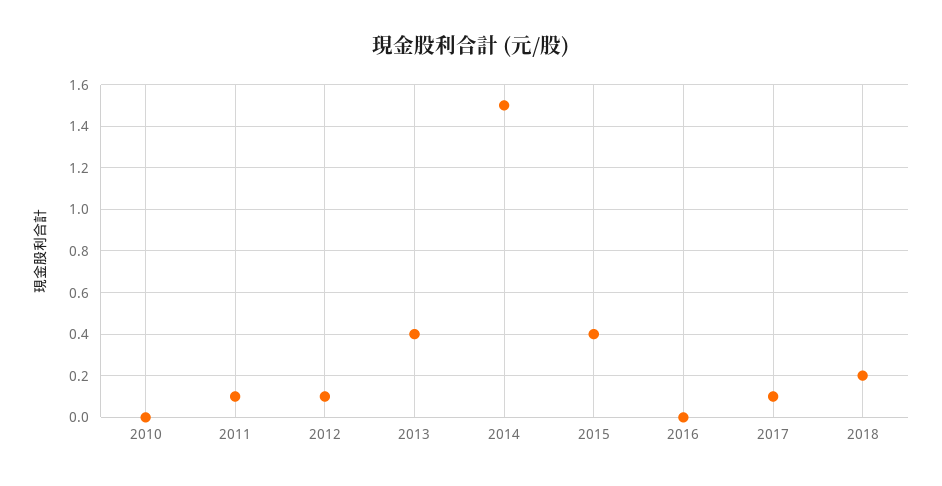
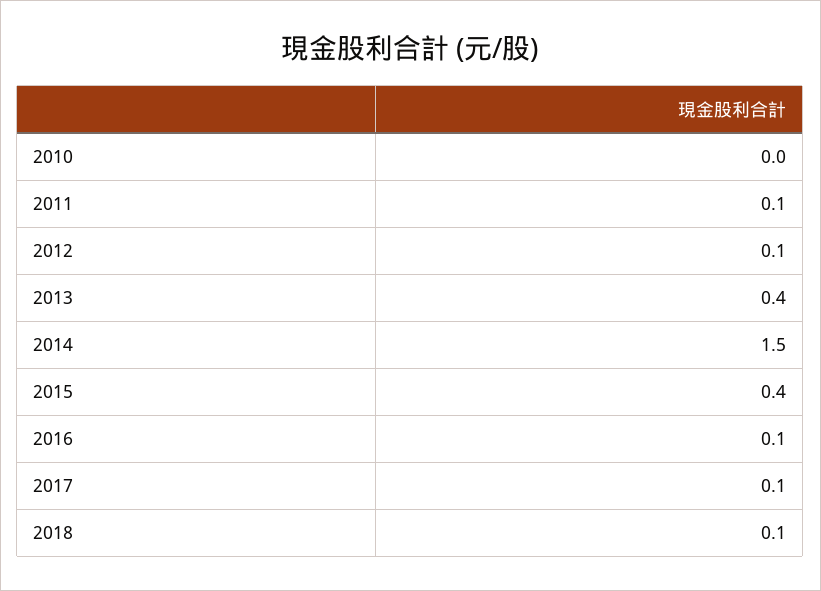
  {
    "2010": 0,
    "2011": 0.1,
    "2012": 0.1,
    "2013": 0.4,
    "2014": 1.5,
    "2015": 0.4,
-   "2016": 0,
+   "2016": 0.1,
    "2017": 0.1,
-   "2018": 0.2
+   "2018": 0.1
  }

